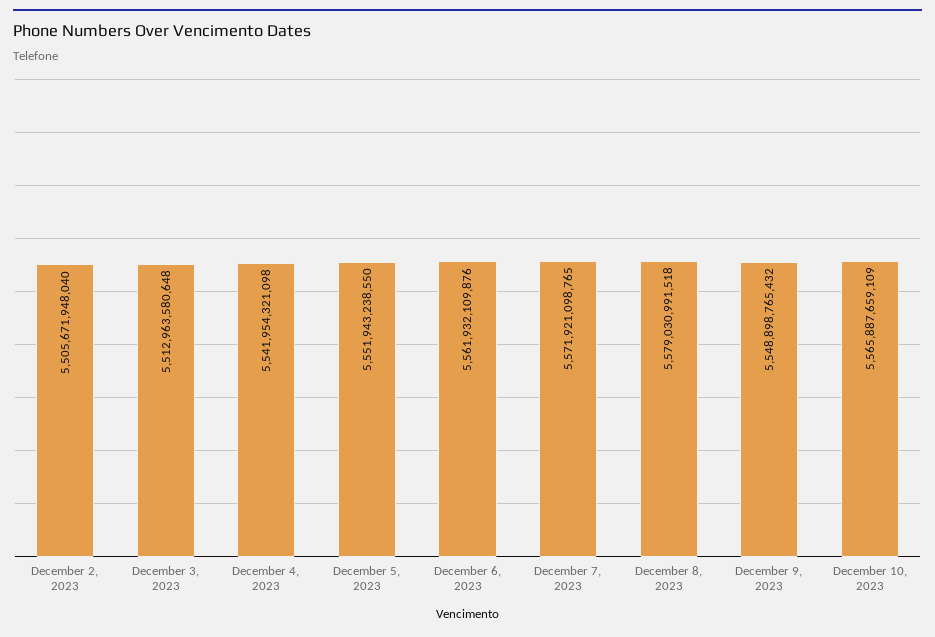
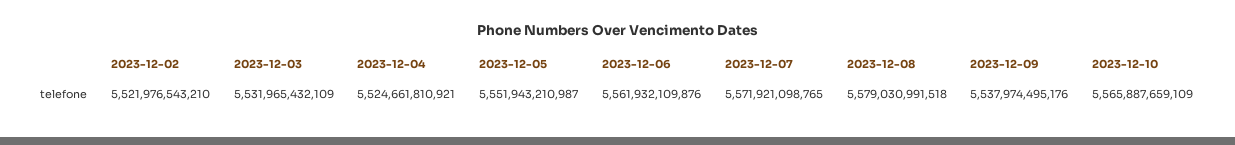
  {
-   "December 2, 2023": 5505671948040,
+   "December 2, 2023": 5521976543210,
-   "December 3, 2023": 5512963580648,
+   "December 3, 2023": 5531965432109,
-   "December 4, 2023": 5541954321098,
+   "December 4, 2023": 5524661810921,
-   "December 5, 2023": 5551943238550,
+   "December 5, 2023": 5551943210987,
    "December 6, 2023": 5561932109876,
    "December 7, 2023": 5571921098765,
    "December 8, 2023": 5579030991518,
-   "December 9, 2023": 5548898765432,
+   "December 9, 2023": 5537974495176,
    "December 10, 2023": 5565887659109
  }

